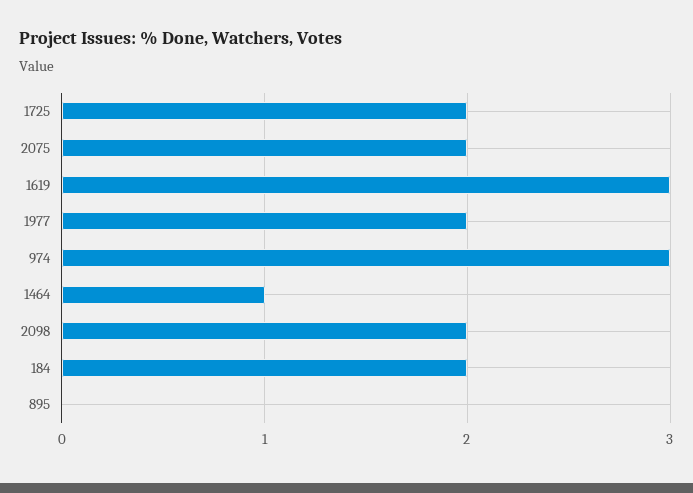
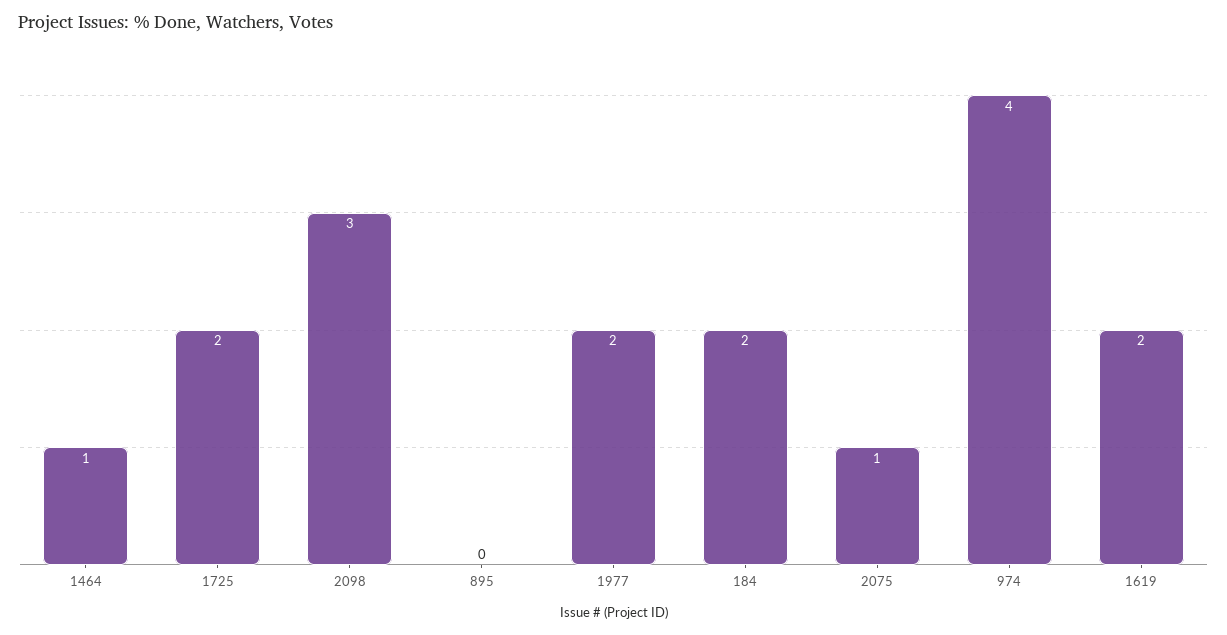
  {
    "1725": 2,
-   "2075": 2,
+   "2075": 1,
-   "1619": 3,
+   "1619": 2,
    "1977": 2,
-   "974": 3,
+   "974": 4,
    "1464": 1,
-   "2098": 2,
+   "2098": 3,
    "184": 2,
    "895": 0
  }

